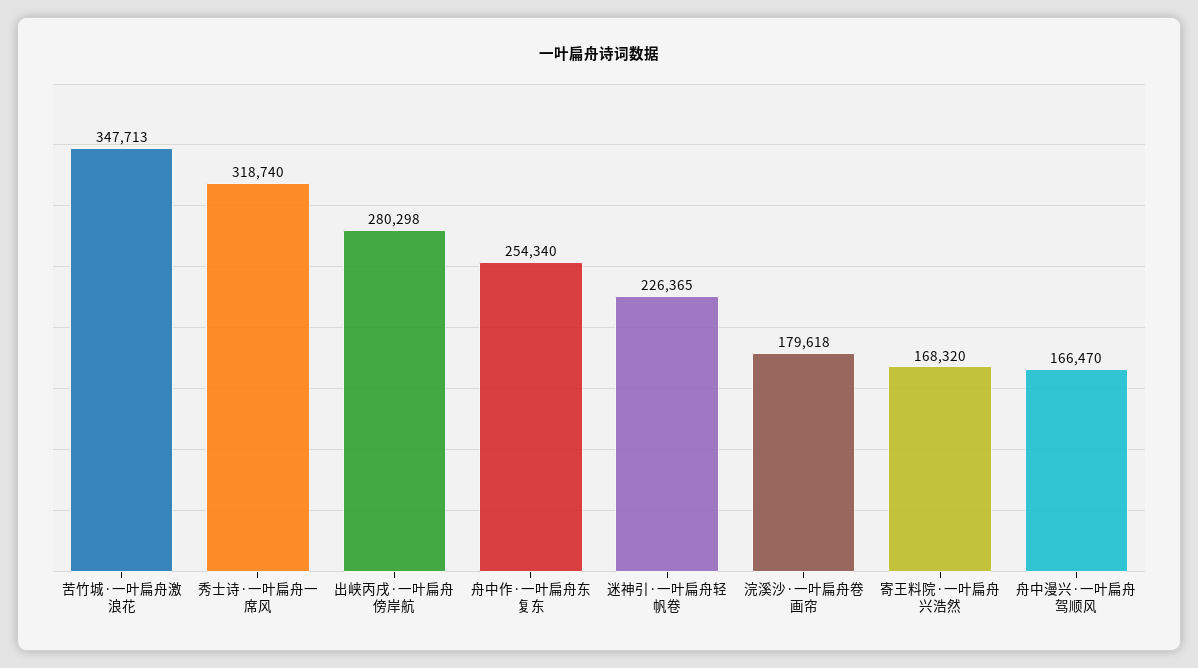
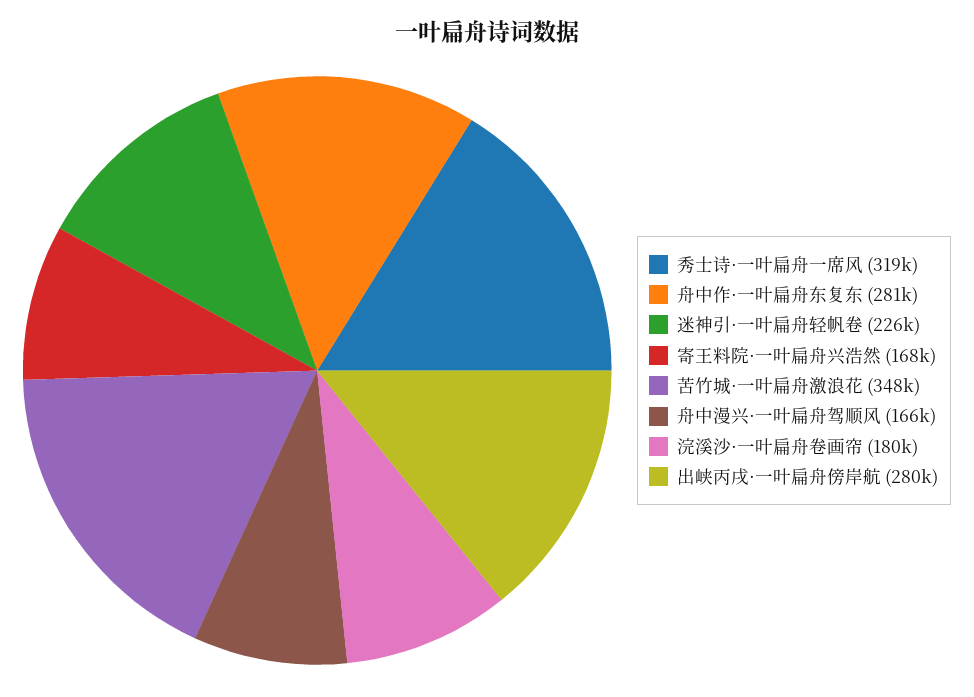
  {
    "苦竹城·一叶扁舟激浪花": 347713,
    "秀士诗·一叶扁舟一席风": 318740,
    "出峡丙戌·一叶扁舟傍岸航": 280298,
-   "舟中作·一叶扁舟东复东": 254340,
+   "舟中作·一叶扁舟东复东": 281000,
    "迷神引·一叶扁舟轻帆卷": 226365,
    "浣溪沙·一叶扁舟卷画帘": 179618,
    "寄王料院·一叶扁舟兴浩然": 168320,
    "舟中漫兴·一叶扁舟驾顺风": 166470
  }

